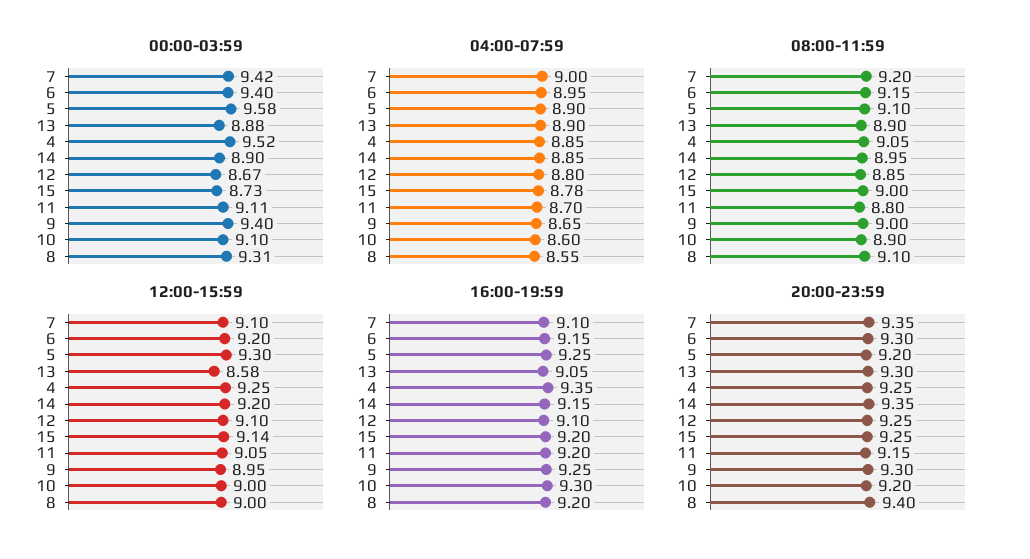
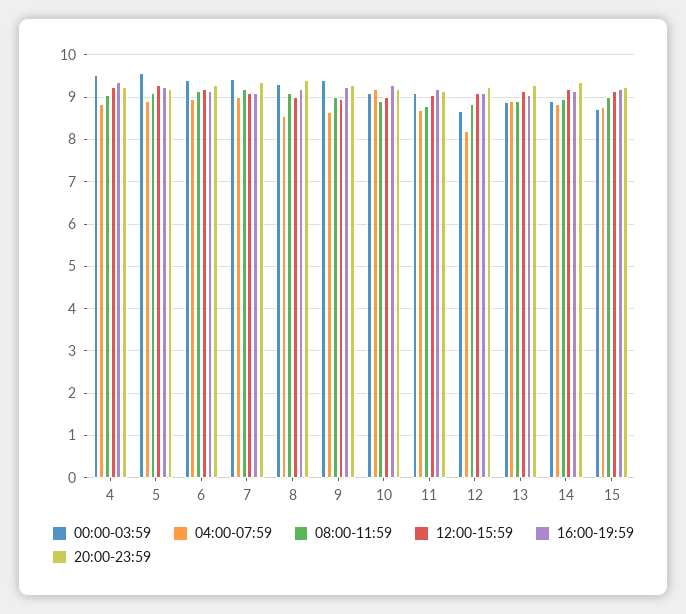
  {
    "00:00-03:59": {
      "7": 9.42,
      "6": 9.4,
      "5": 9.58,
      "13": 8.88,
      "4": 9.52,
      "14": 8.9,
      "12": 8.67,
      "15": 8.73,
      "11": 9.11,
      "9": 9.4,
      "10": 9.1,
      "8": 9.31
    },
    "04:00-07:59": {
      "7": 9,
      "6": 8.95,
      "5": 8.9,
      "13": 8.9,
      "4": 8.85,
      "14": 8.85,
-     "12": 8.8,
+     "12": 8.2,
      "15": 8.78,
      "11": 8.7,
      "9": 8.65,
-     "10": 8.6,
+     "10": 9.2,
      "8": 8.55
    },
    "08:00-11:59": {
      "7": 9.2,
      "6": 9.15,
      "5": 9.1,
      "13": 8.9,
      "4": 9.05,
      "14": 8.95,
      "12": 8.85,
      "15": 9,
      "11": 8.8,
      "9": 9,
      "10": 8.9,
      "8": 9.1
    },
    "12:00-15:59": {
      "7": 9.1,
      "6": 9.2,
      "5": 9.3,
-     "13": 8.58,
+     "13": 9.2,
      "4": 9.25,
      "14": 9.2,
      "12": 9.1,
      "15": 9.14,
      "11": 9.05,
      "9": 8.95,
      "10": 9,
      "8": 9
    },
    "16:00-19:59": {
      "7": 9.1,
      "6": 9.15,
      "5": 9.25,
      "13": 9.05,
      "4": 9.35,
      "14": 9.15,
      "12": 9.1,
      "15": 9.2,
      "11": 9.2,
      "9": 9.25,
      "10": 9.3,
      "8": 9.2
    },
    "20:00-23:59": {
      "7": 9.35,
      "6": 9.3,
      "5": 9.2,
      "13": 9.3,
      "4": 9.25,
      "14": 9.35,
      "12": 9.25,
      "15": 9.25,
      "11": 9.15,
      "9": 9.3,
      "10": 9.2,
      "8": 9.4
    }
  }

